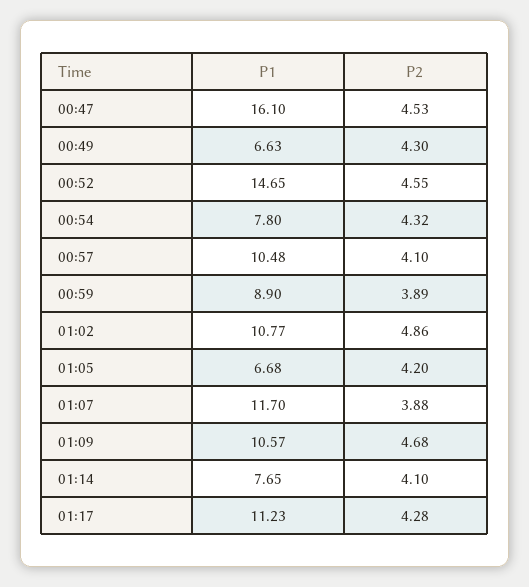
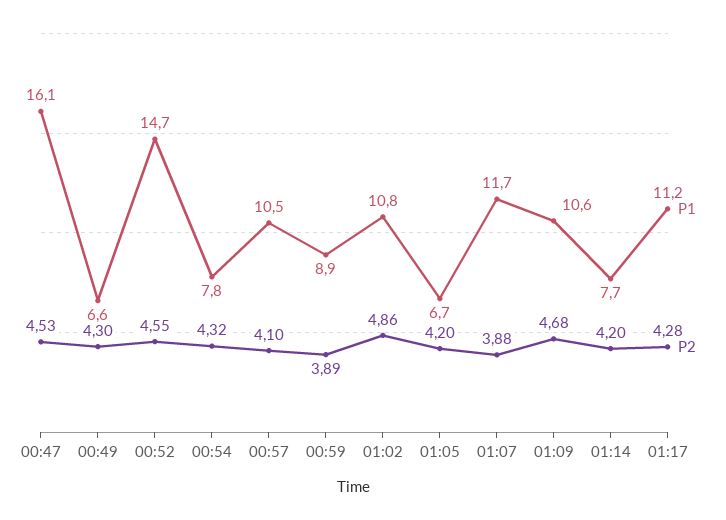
  {
    "P1": {
      "00:47": 16.1,
      "00:49": 6.63,
      "00:52": 14.65,
      "00:54": 7.8,
      "00:57": 10.48,
      "00:59": 8.9,
      "01:02": 10.77,
      "01:05": 6.68,
      "01:07": 11.7,
      "01:09": 10.57,
      "01:14": 7.65,
      "01:17": 11.23
    },
    "P2": {
      "00:47": 4.53,
      "00:49": 4.3,
      "00:52": 4.55,
      "00:54": 4.32,
      "00:57": 4.1,
      "00:59": 3.89,
      "01:02": 4.86,
      "01:05": 4.2,
      "01:07": 3.88,
      "01:09": 4.68,
-     "01:14": 4.1,
+     "01:14": 4.2,
      "01:17": 4.28
    }
  }

